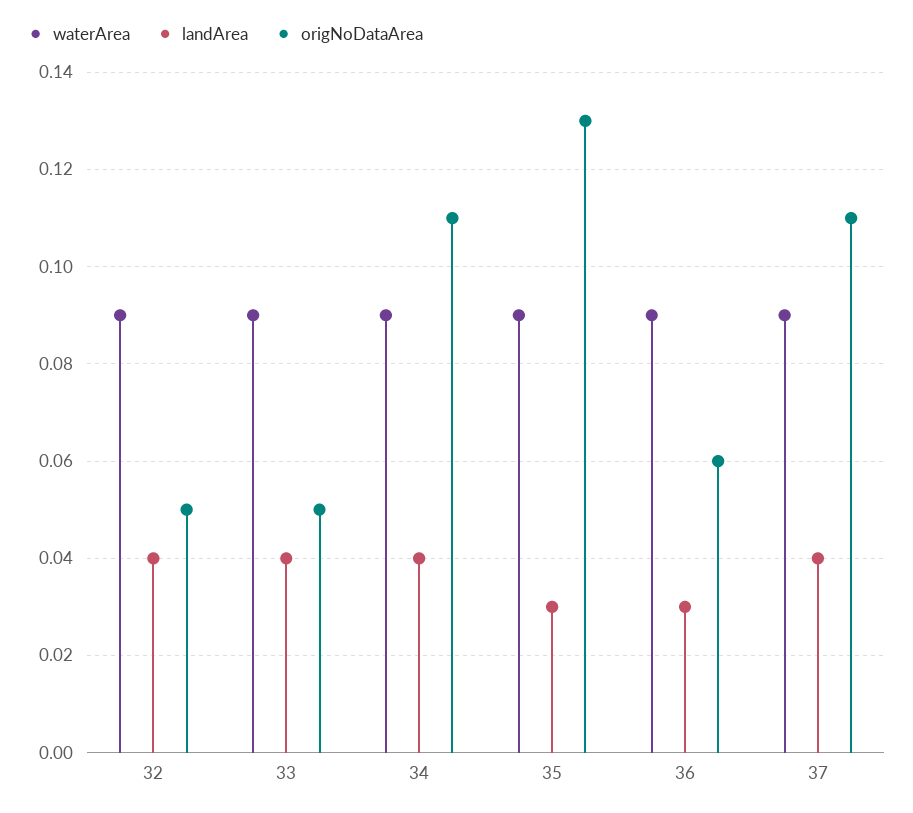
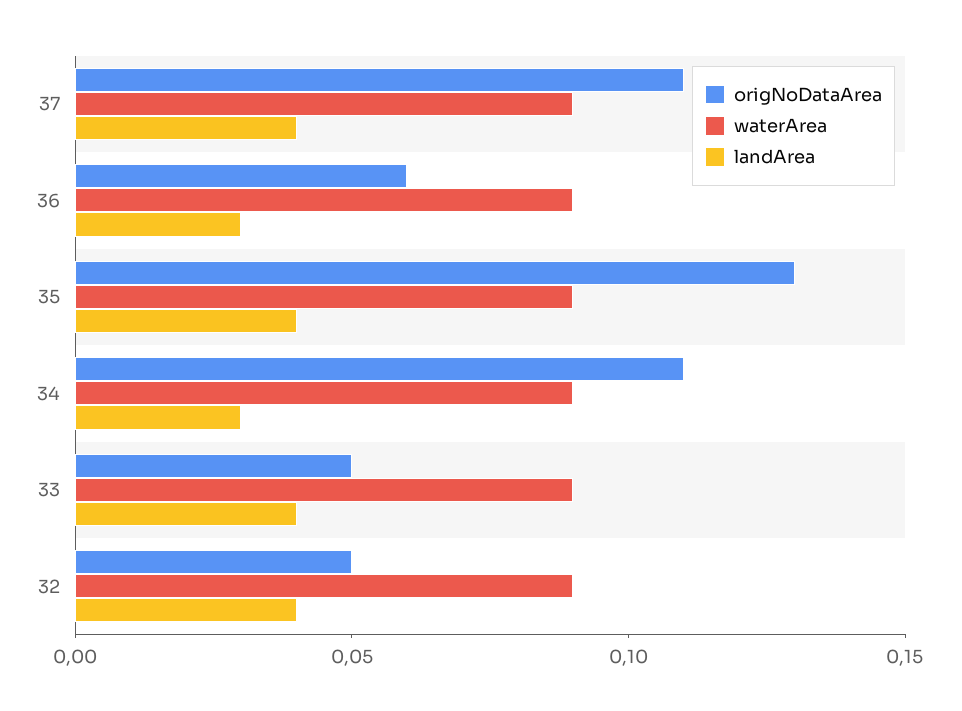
  {
    "waterArea": {
      "32": 0.09,
      "33": 0.09,
      "34": 0.09,
      "35": 0.09,
      "36": 0.09,
      "37": 0.09
    },
    "landArea": {
      "32": 0.04,
      "33": 0.04,
-     "34": 0.04,
+     "34": 0.03,
-     "35": 0.03,
+     "35": 0.04,
      "36": 0.03,
      "37": 0.04
    },
    "origNoDataArea": {
      "32": 0.05,
      "33": 0.05,
      "34": 0.11,
      "35": 0.13,
      "36": 0.06,
      "37": 0.11
    }
  }

